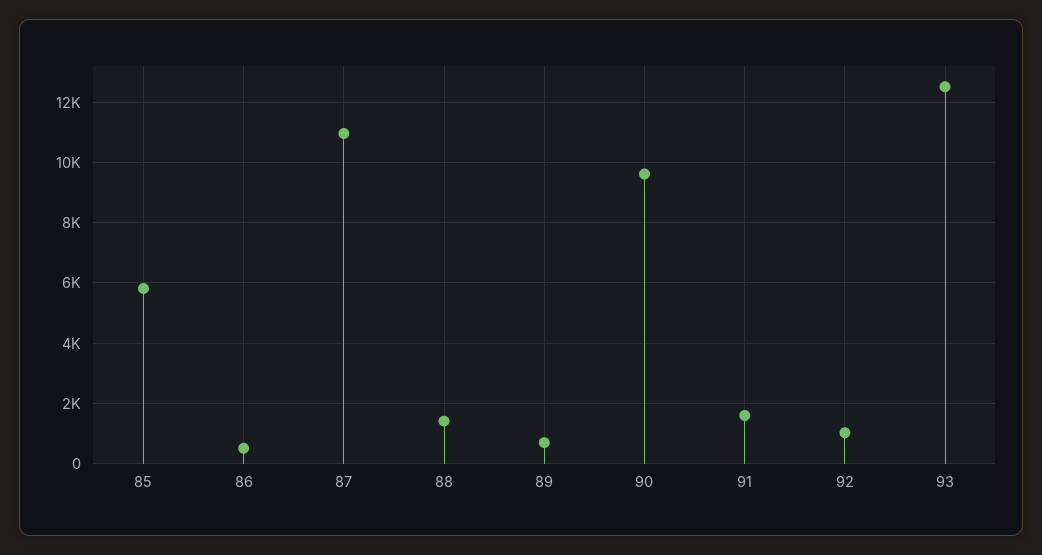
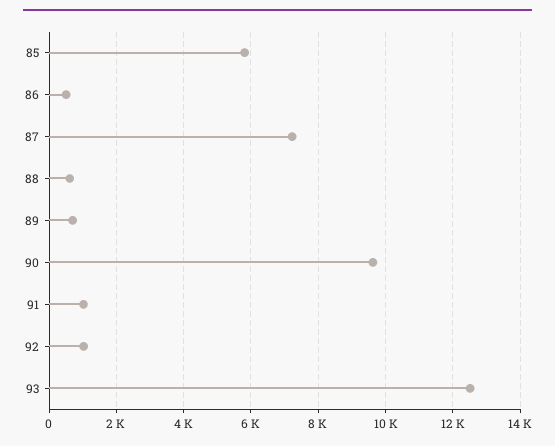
  {
    "85": 5800,
    "86": 600,
-   "87": 11000,
+   "87": 7200,
-   "88": 1400,
+   "88": 600,
    "89": 800,
    "90": 9600,
-   "91": 1600,
+   "91": 1000,
    "92": 1000,
    "93": 12600
  }

